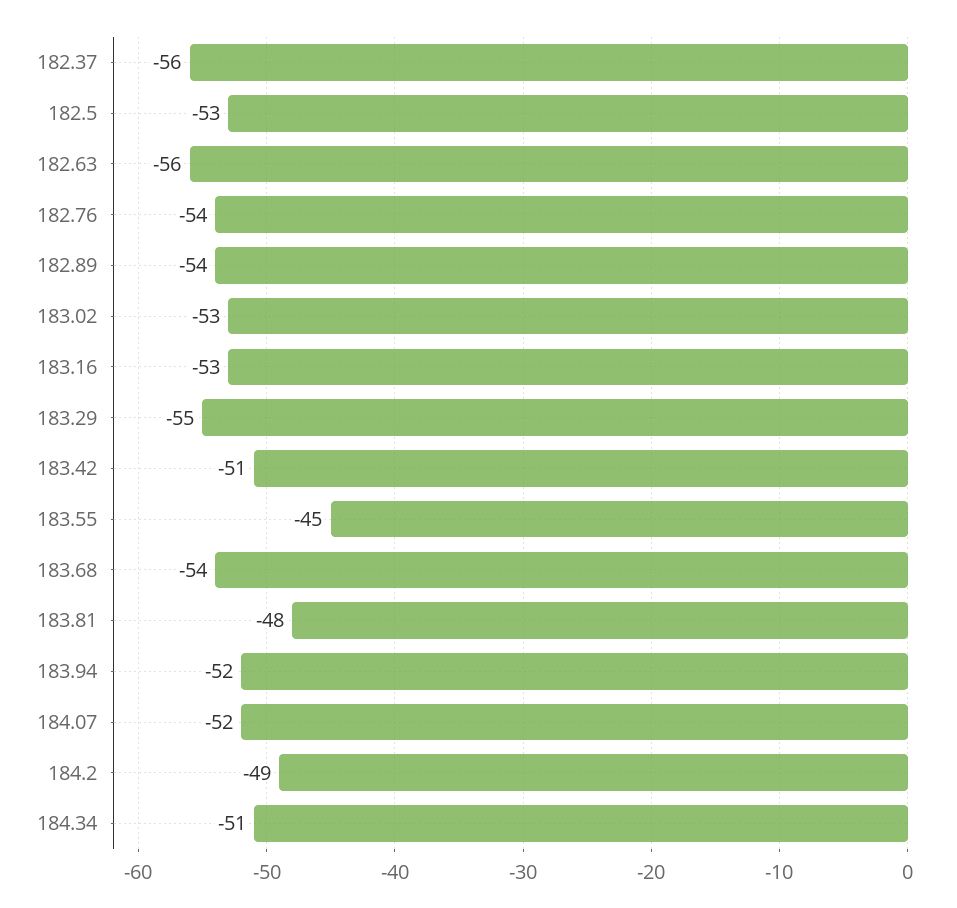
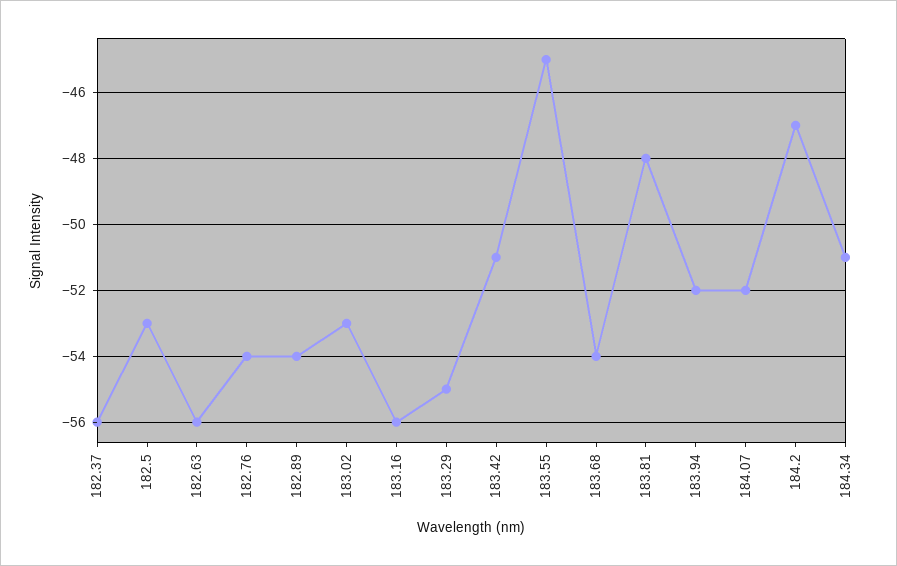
  {
    "182.37": -56,
    "182.5": -53,
    "182.63": -56,
    "182.76": -54,
    "182.89": -54,
    "183.02": -53,
-   "183.16": -53,
+   "183.16": -56,
    "183.29": -55,
    "183.42": -51,
    "183.55": -45,
    "183.68": -54,
    "183.81": -48,
    "183.94": -52,
    "184.07": -52,
-   "184.2": -49,
+   "184.2": -47,
    "184.34": -51
  }

